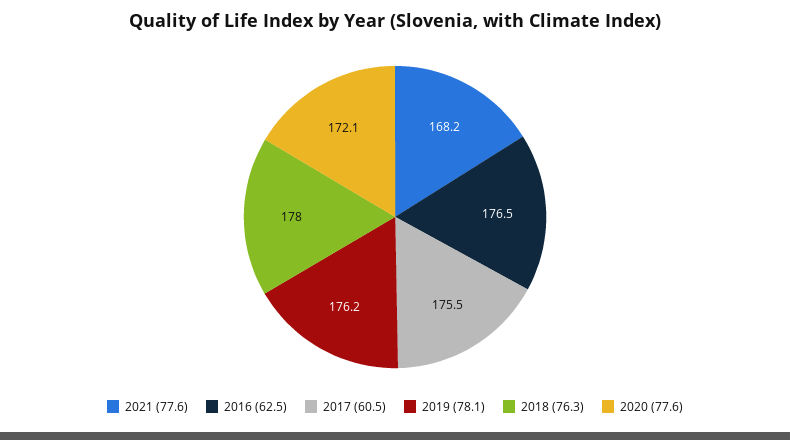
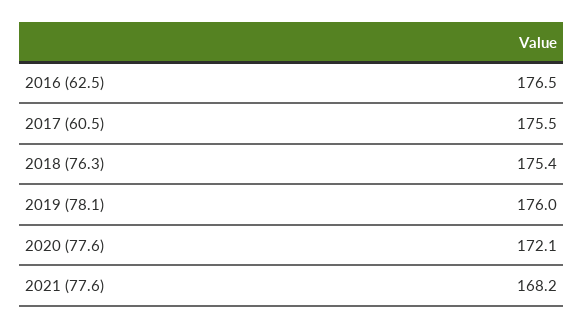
  {
    "2021 (77.6)": 168.2,
    "2016 (62.5)": 176.5,
    "2017 (60.5)": 175.5,
-   "2019 (78.1)": 176.2,
+   "2019 (78.1)": 176,
-   "2018 (76.3)": 178,
+   "2018 (76.3)": 175.4,
    "2020 (77.6)": 172.1
  }

